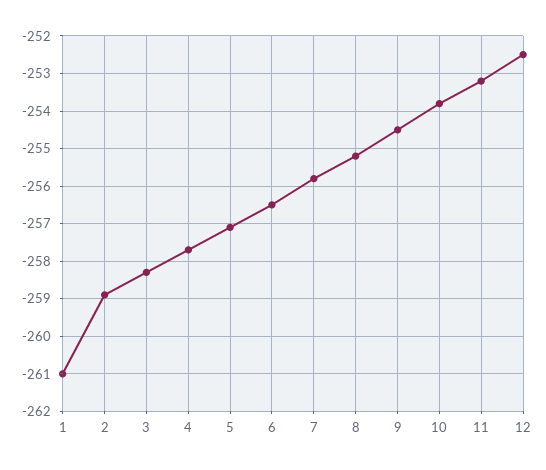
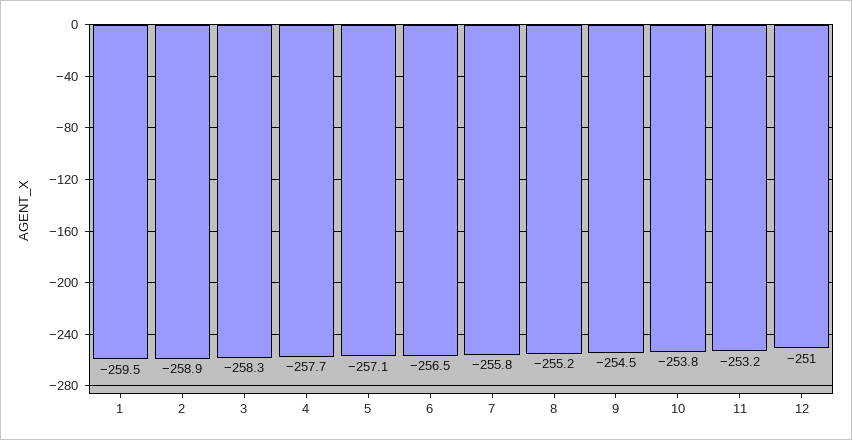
  {
-   "1": -261,
+   "1": -259.5,
    "2": -258.9,
    "3": -258.3,
    "4": -257.7,
    "5": -257.1,
    "6": -256.5,
    "7": -255.8,
    "8": -255.2,
    "9": -254.5,
    "10": -253.8,
    "11": -253.2,
-   "12": -252.5
+   "12": -251
  }

